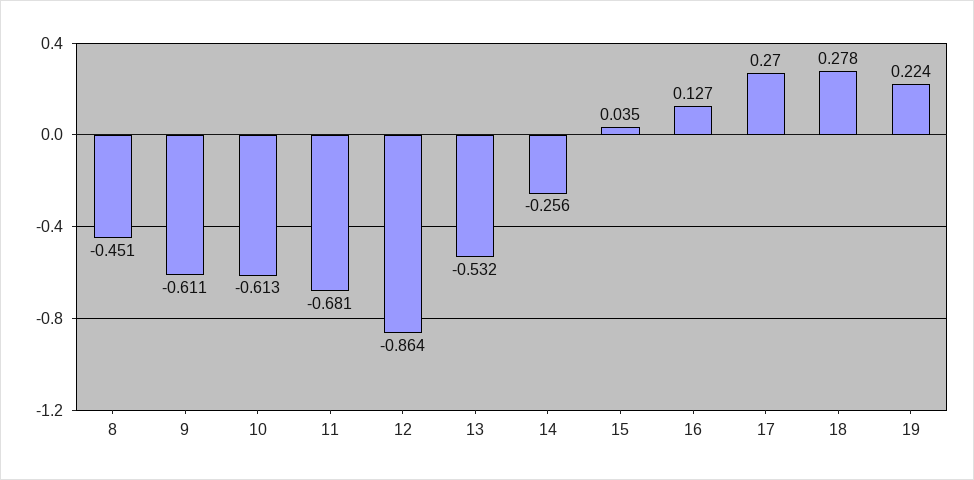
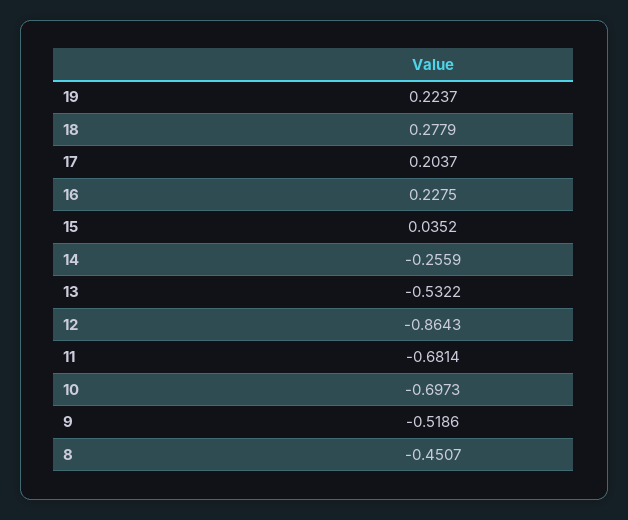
  {
    "8": -0.4507,
-   "9": -0.611,
+   "9": -0.5186,
-   "10": -0.613,
+   "10": -0.6973,
    "11": -0.6814,
    "12": -0.8643,
    "13": -0.5322,
    "14": -0.2559,
    "15": 0.0352,
-   "16": 0.127,
+   "16": 0.2275,
-   "17": 0.27,
+   "17": 0.2037,
    "18": 0.2779,
    "19": 0.2237
  }

